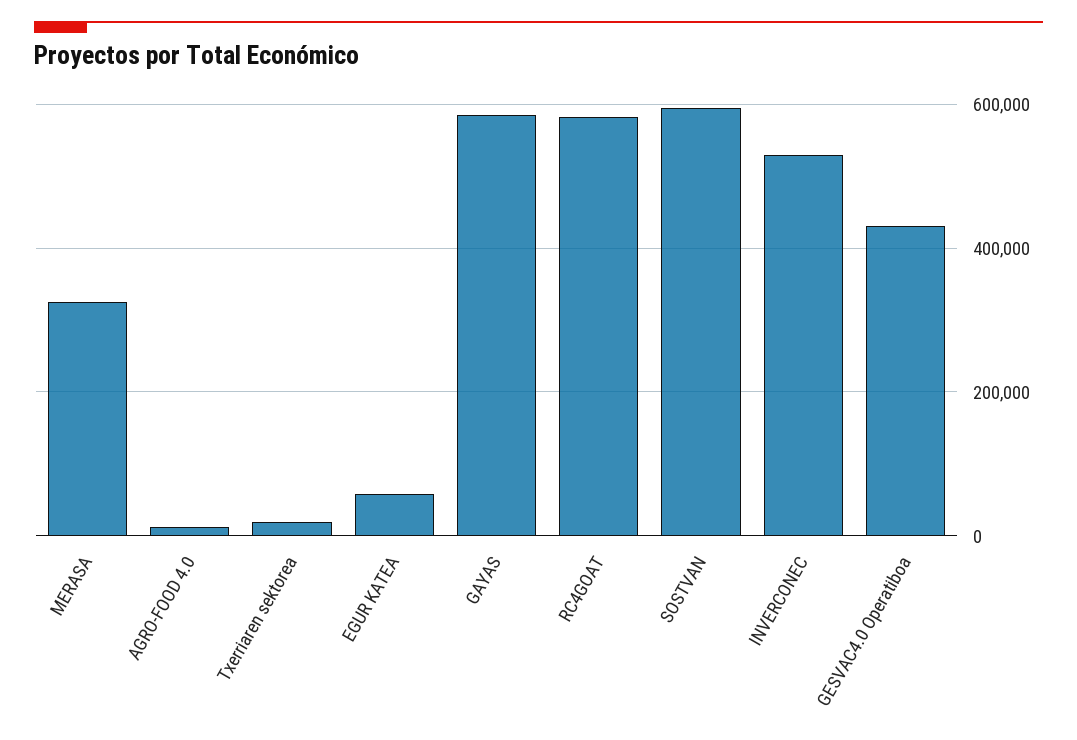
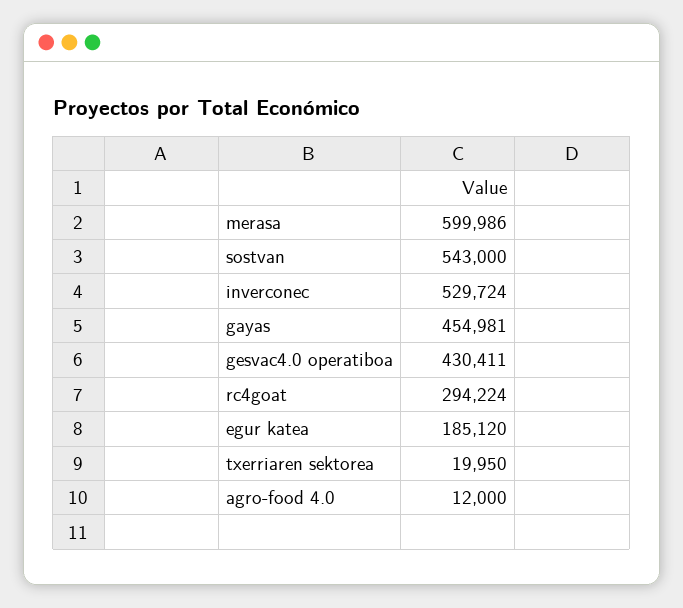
  {
-   "MERASA": 320000,
+   "MERASA": 599986,
    "AGRO-FOOD 4.0": 12000,
    "Txerriaren sektorea": 19950,
-   "EGUR KATEA": 60000,
+   "EGUR KATEA": 185120,
-   "GAYAS": 580000,
+   "GAYAS": 454981,
-   "RC4GOAT": 580000,
+   "RC4GOAT": 294224,
-   "SOSTVAN": 600000,
+   "SOSTVAN": 543000,
    "INVERCONEC": 529724,
    "GESVAC4.0 Operatiboa": 430411
  }

